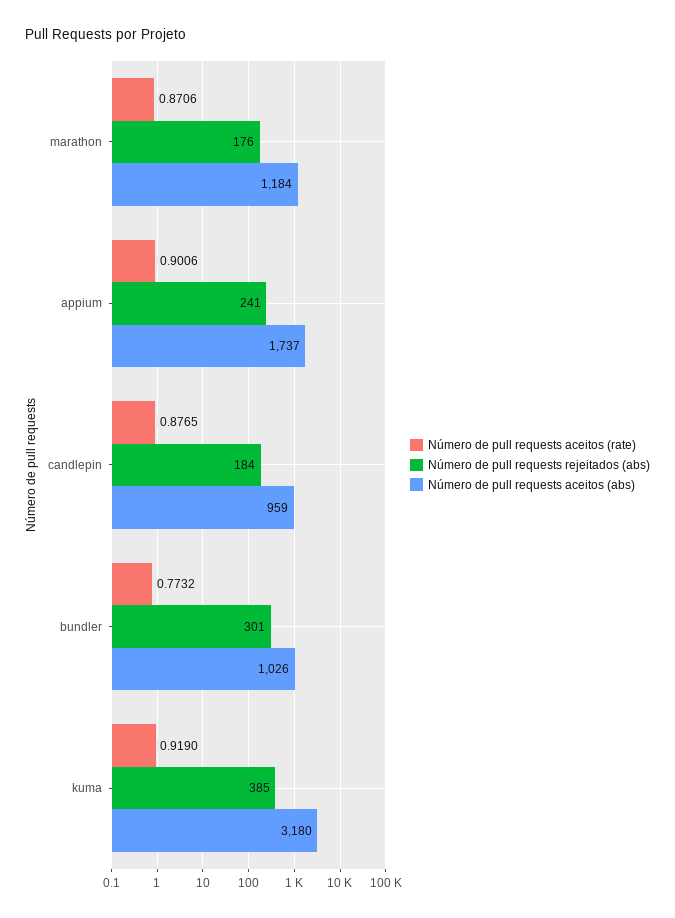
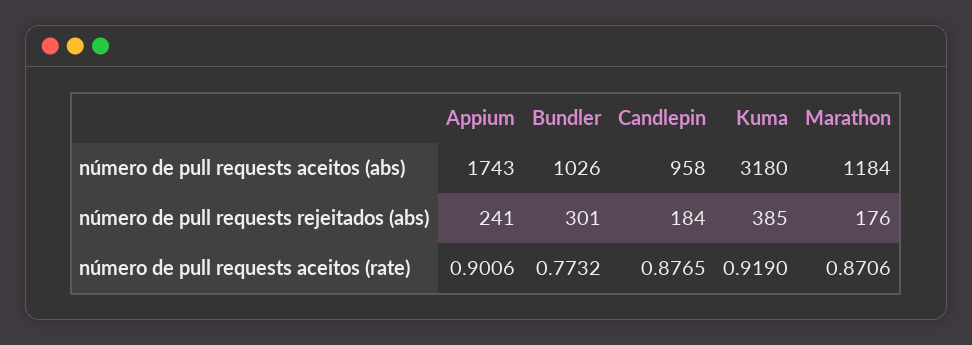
  {
    "Número de pull requests aceitos (rate)": {
      "marathon": 0.8706,
      "appium": 0.9006,
      "candlepin": 0.8765,
      "bundler": 0.7732,
      "kuma": 0.919
    },
    "Número de pull requests rejeitados (abs)": {
      "marathon": 176,
      "appium": 241,
      "candlepin": 184,
      "bundler": 301,
      "kuma": 385
    },
    "Número de pull requests aceitos (abs)": {
      "marathon": 1184,
-     "appium": 1737,
+     "appium": 1743,
-     "candlepin": 959,
+     "candlepin": 958,
      "bundler": 1026,
      "kuma": 3180
    }
  }

